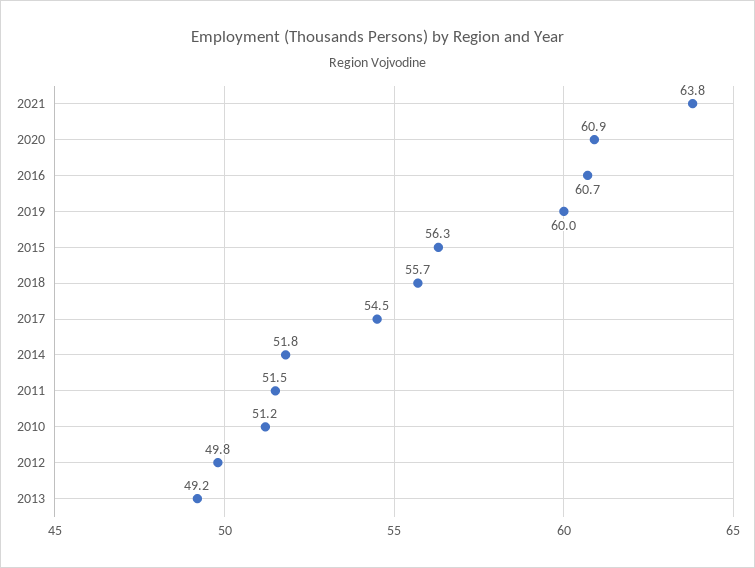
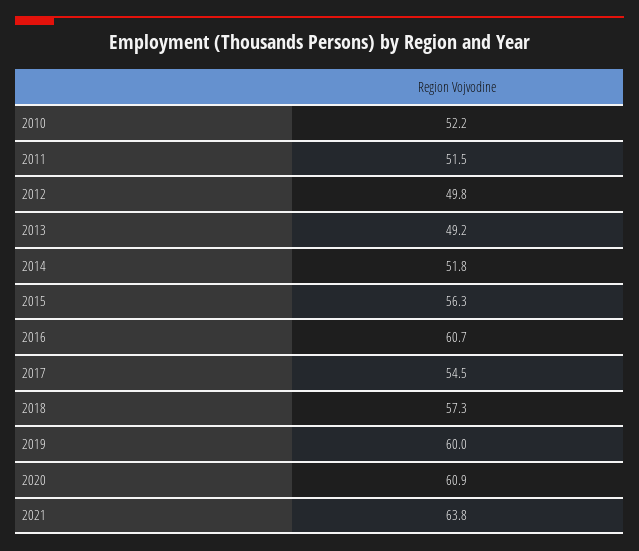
  {
    "2021": 63.8,
    "2020": 60.9,
    "2016": 60.7,
    "2019": 60,
    "2015": 56.3,
-   "2018": 55.7,
+   "2018": 57.3,
    "2017": 54.5,
    "2014": 51.8,
    "2011": 51.5,
-   "2010": 51.2,
+   "2010": 52.2,
    "2012": 49.8,
    "2013": 49.2
  }

